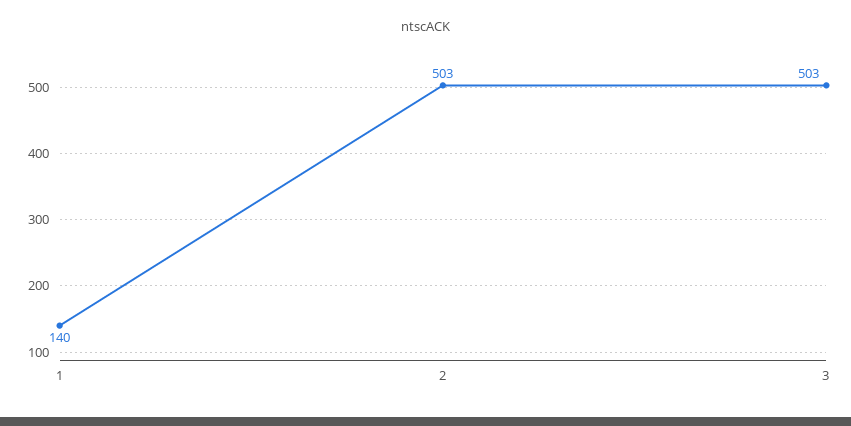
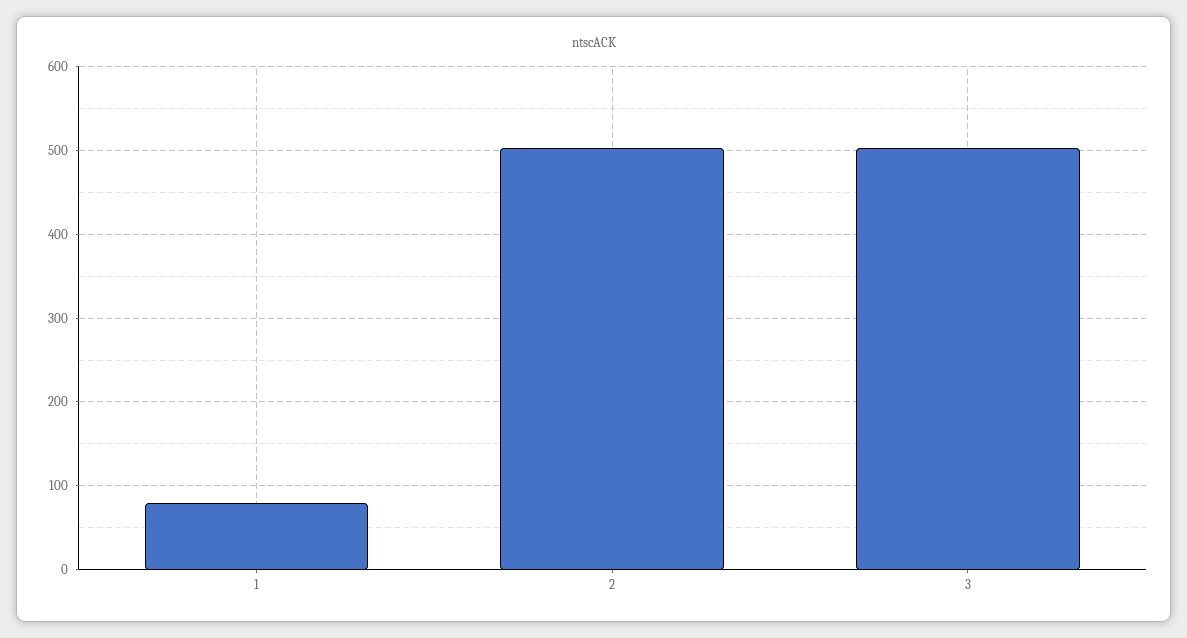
  {
-   "1": 140,
+   "1": 80,
    "2": 503,
    "3": 503
  }

